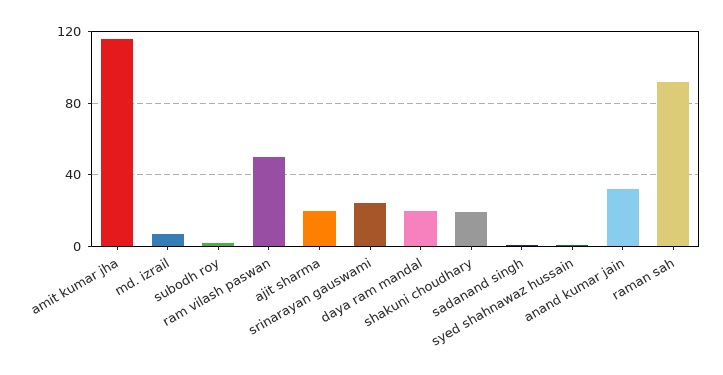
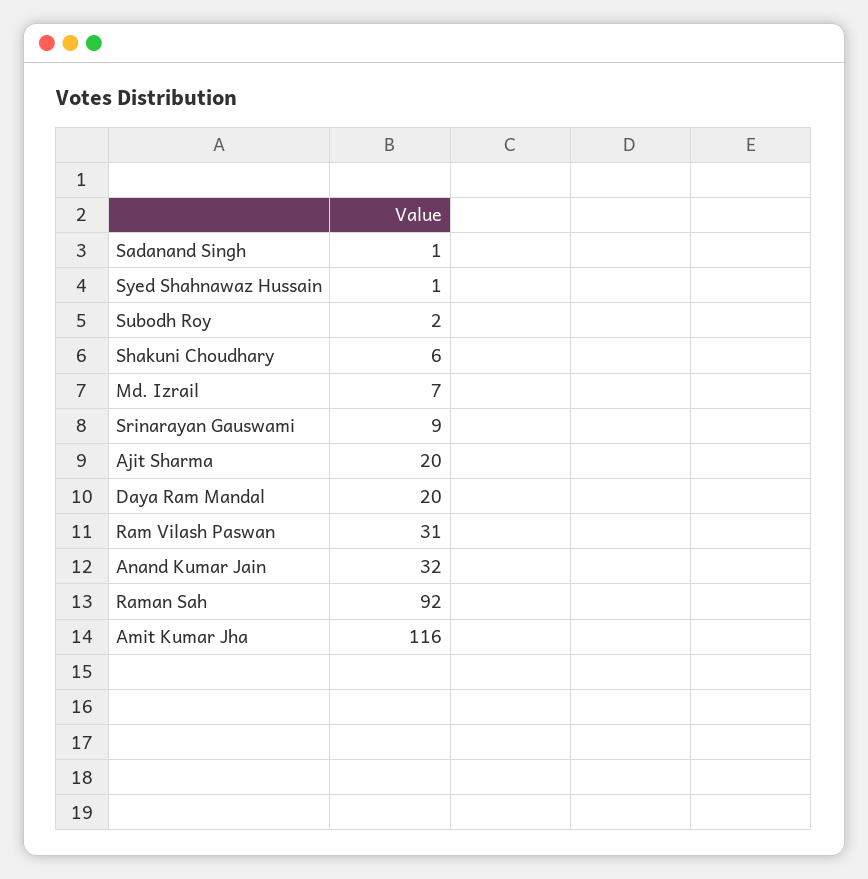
  {
    "amit kumar jha": 116,
    "md. izrail": 7,
    "subodh roy": 2,
-   "ram vilash paswan": 50,
+   "ram vilash paswan": 31,
    "ajit sharma": 20,
-   "srinarayan gauswami": 25,
+   "srinarayan gauswami": 9,
    "daya ram mandal": 20,
-   "shakuni choudhary": 20,
+   "shakuni choudhary": 6,
    "sadanand singh": 1,
    "syed shahnawaz hussain": 1,
    "anand kumar jain": 32,
    "raman sah": 92
  }

